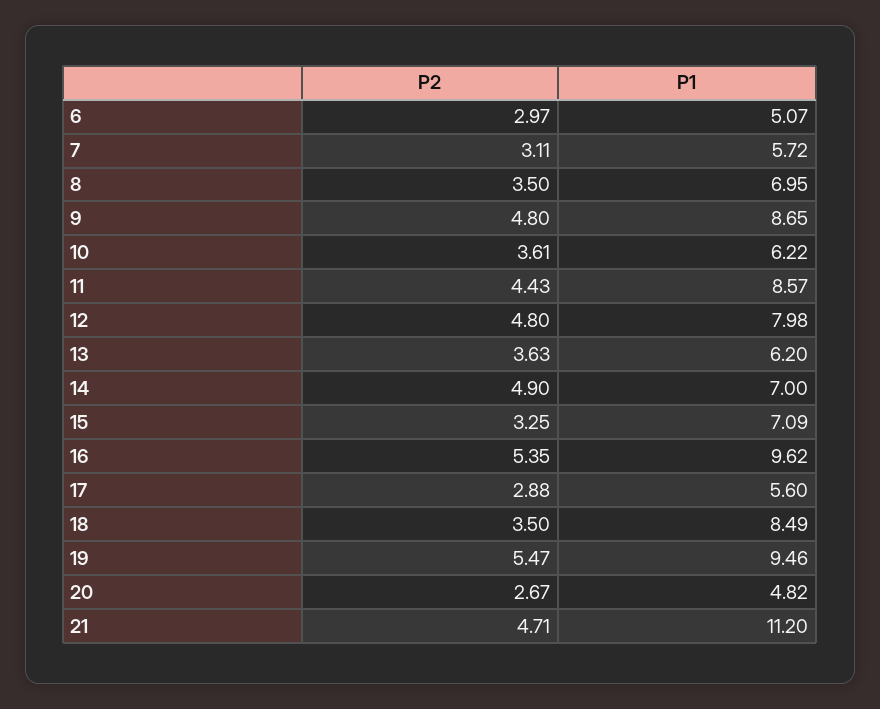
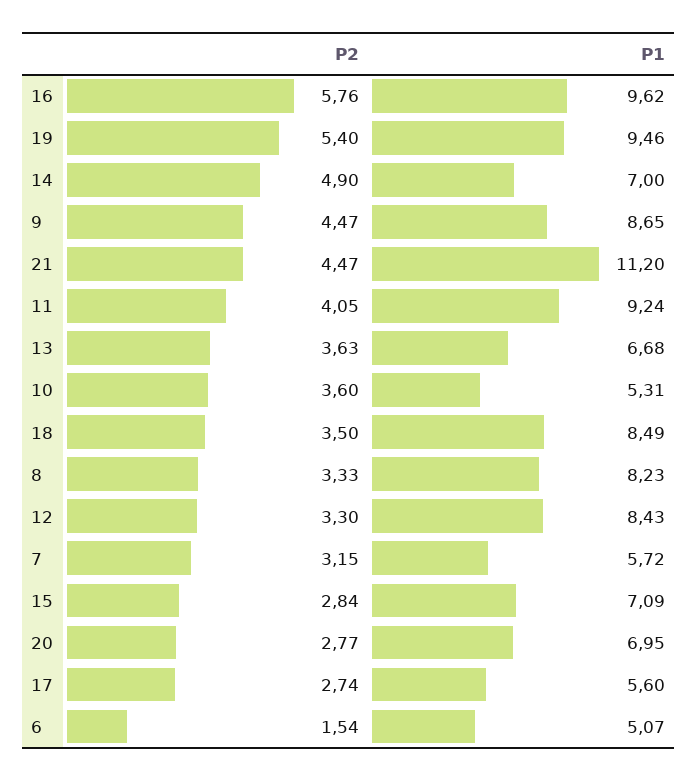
  {
    "P2": {
-     "6": 2.97,
+     "6": 1.54,
-     "7": 3.11,
+     "7": 3.15,
-     "8": 3.5,
+     "8": 3.33,
-     "9": 4.8,
+     "9": 4.47,
-     "10": 3.61,
+     "10": 3.6,
-     "11": 4.43,
+     "11": 4.05,
-     "12": 4.8,
+     "12": 3.3,
      "13": 3.63,
      "14": 4.9,
-     "15": 3.25,
+     "15": 2.84,
-     "16": 5.35,
+     "16": 5.76,
-     "17": 2.88,
+     "17": 2.74,
      "18": 3.5,
-     "19": 5.47,
+     "19": 5.4,
-     "20": 2.67,
+     "20": 2.77,
-     "21": 4.71
+     "21": 4.47
    },
    "P1": {
      "6": 5.07,
      "7": 5.72,
-     "8": 6.95,
+     "8": 8.23,
      "9": 8.65,
-     "10": 6.22,
+     "10": 5.31,
-     "11": 8.57,
+     "11": 9.24,
-     "12": 7.98,
+     "12": 8.43,
-     "13": 6.2,
+     "13": 6.68,
      "14": 7,
      "15": 7.09,
      "16": 9.62,
      "17": 5.6,
      "18": 8.49,
      "19": 9.46,
-     "20": 4.82,
+     "20": 6.95,
      "21": 11.2
    }
  }

